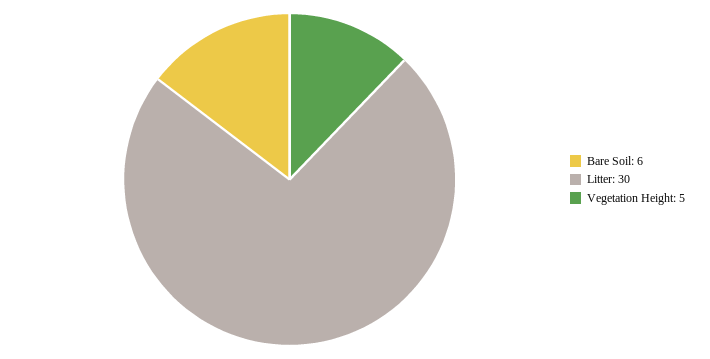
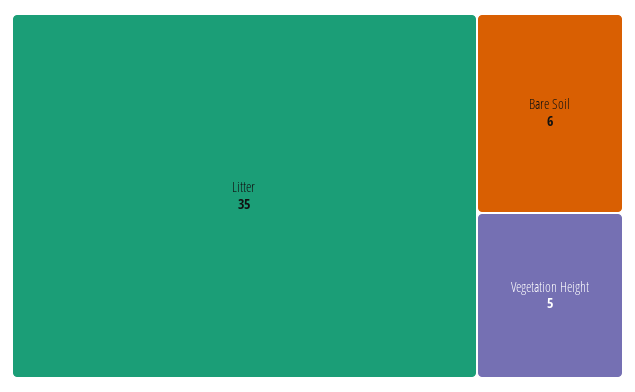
  {
    "Bare Soil": 6,
-   "Litter": 30,
+   "Litter": 35,
    "Vegetation Height": 5
  }

